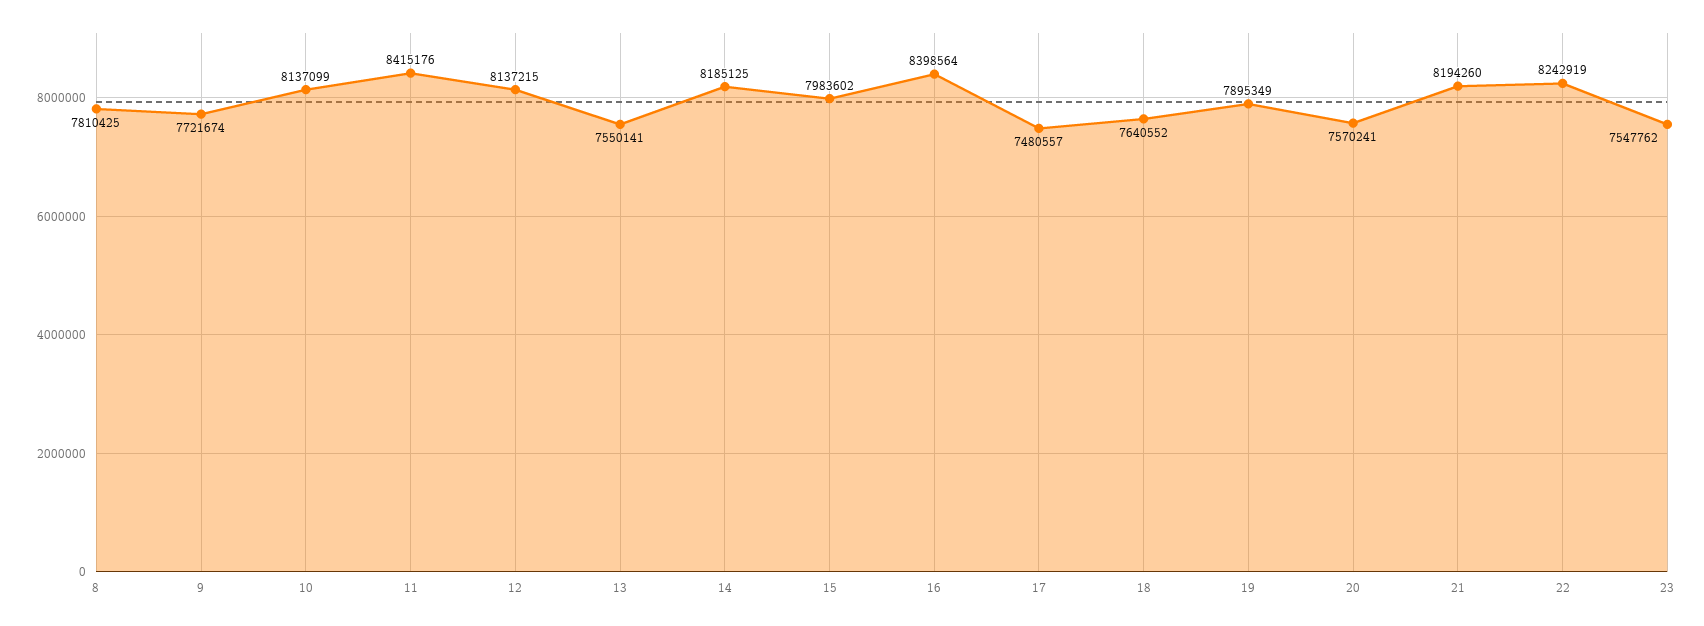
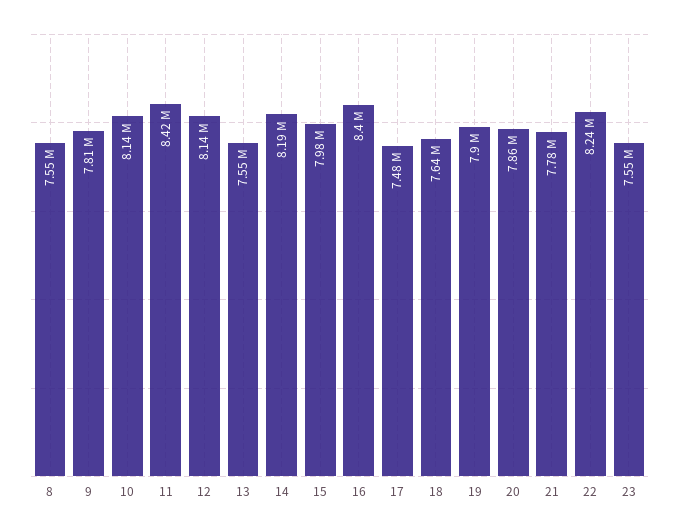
  {
-   "8": 7810425,
+   "8": 7550000,
-   "9": 7721674,
+   "9": 7810000,
    "10": 8137099,
    "11": 8415176,
    "12": 8137215,
    "13": 7550141,
    "14": 8185125,
    "15": 7983602,
    "16": 8398564,
    "17": 7480557,
    "18": 7640552,
    "19": 7895349,
-   "20": 7570241,
+   "20": 7860000,
-   "21": 8194260,
+   "21": 7780000,
    "22": 8242919,
    "23": 7547762
  }

